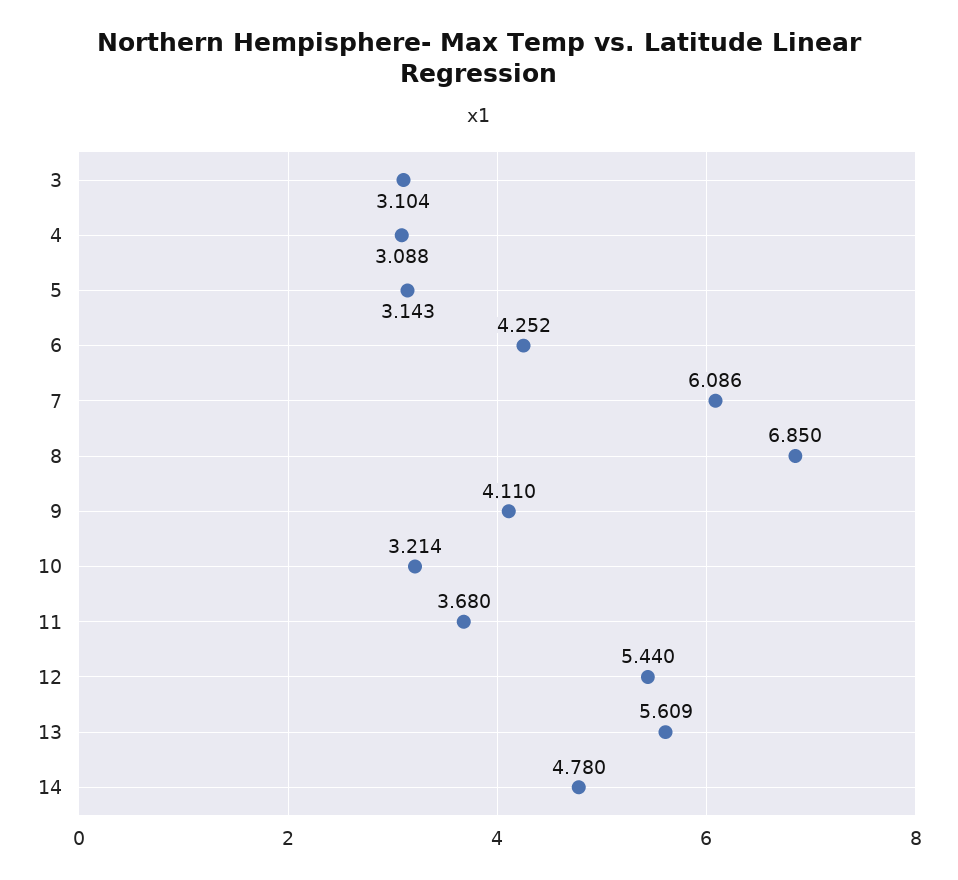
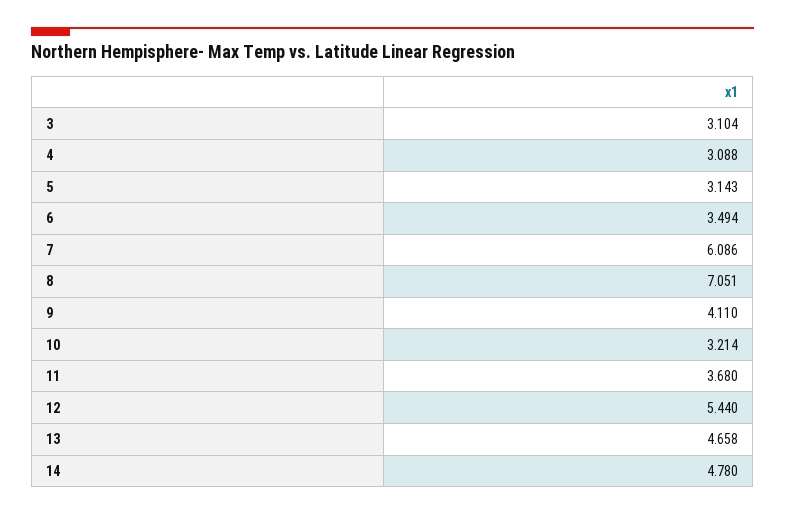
  {
    "3": 3.104,
    "4": 3.088,
    "5": 3.143,
-   "6": 4.252,
+   "6": 3.494,
    "7": 6.086,
-   "8": 6.85,
+   "8": 7.051,
    "9": 4.11,
    "10": 3.214,
    "11": 3.68,
    "12": 5.44,
-   "13": 5.609,
+   "13": 4.658,
    "14": 4.78
  }

